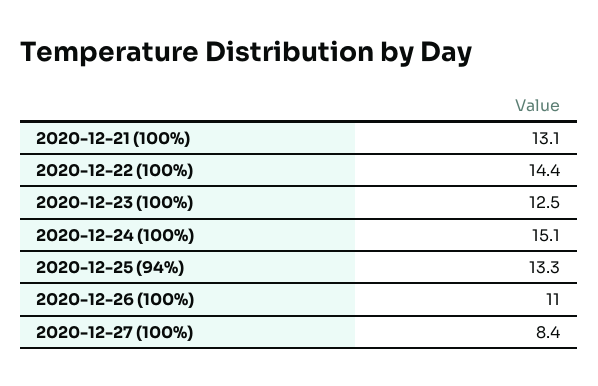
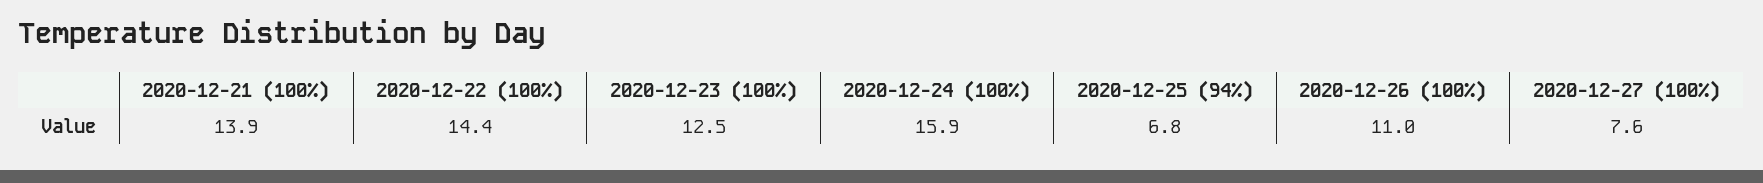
  {
-   "2020-12-21 (100%)": 13.1,
+   "2020-12-21 (100%)": 13.9,
    "2020-12-22 (100%)": 14.4,
    "2020-12-23 (100%)": 12.5,
-   "2020-12-24 (100%)": 15.1,
+   "2020-12-24 (100%)": 15.9,
-   "2020-12-25 (94%)": 13.3,
+   "2020-12-25 (94%)": 6.8,
    "2020-12-26 (100%)": 11,
-   "2020-12-27 (100%)": 8.4
+   "2020-12-27 (100%)": 7.6
  }

